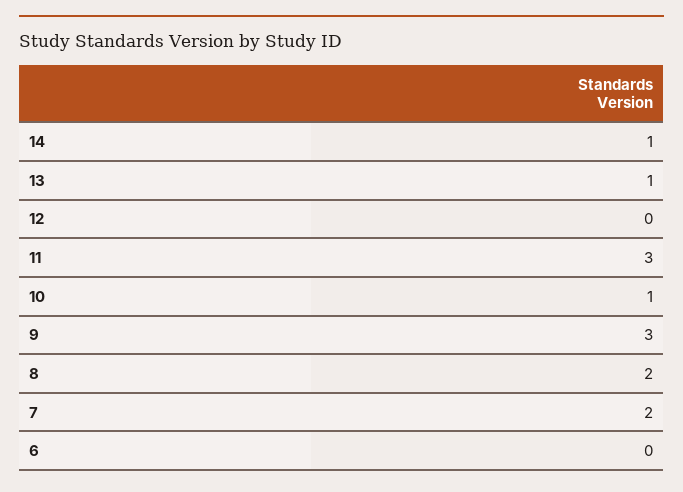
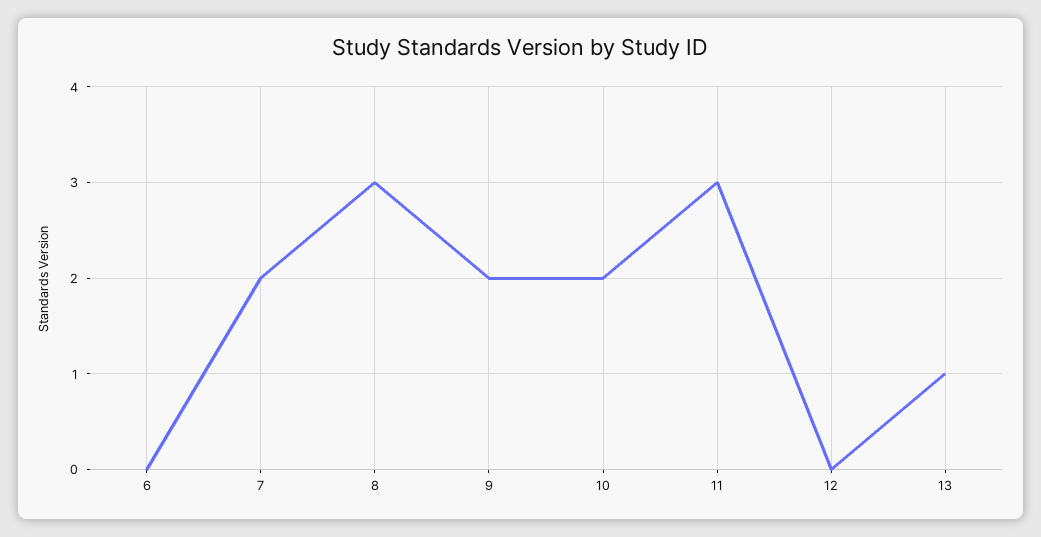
  {
-   "14": 1,
    "13": 1,
    "12": 0,
    "11": 3,
-   "10": 1,
+   "10": 2,
-   "9": 3,
+   "9": 2,
-   "8": 2,
+   "8": 3,
    "7": 2,
    "6": 0
  }

